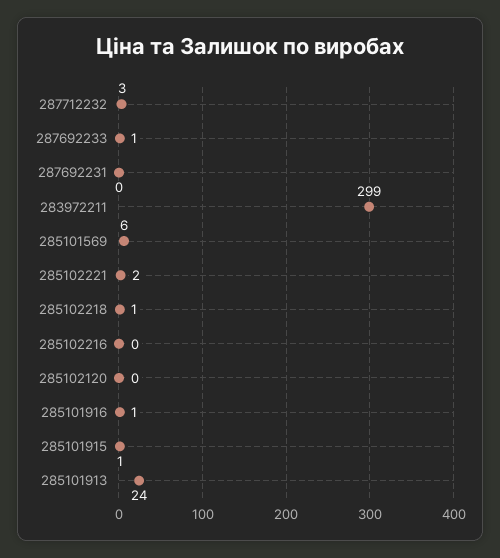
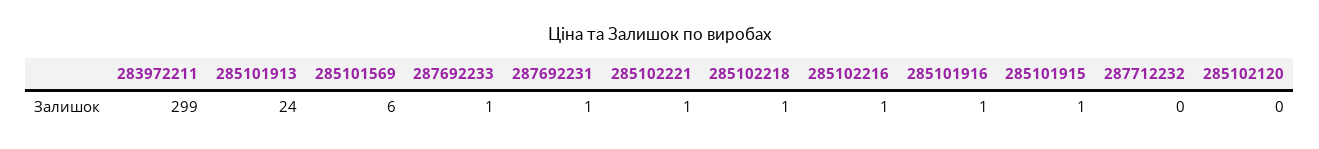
  {
-   "287712232": 3,
+   "287712232": 0,
    "287692233": 1,
-   "287692231": 0,
+   "287692231": 1,
    "283972211": 299,
    "285101569": 6,
-   "285102221": 2,
+   "285102221": 1,
    "285102218": 1,
-   "285102216": 0,
+   "285102216": 1,
    "285102120": 0,
    "285101916": 1,
    "285101915": 1,
    "285101913": 24
  }

